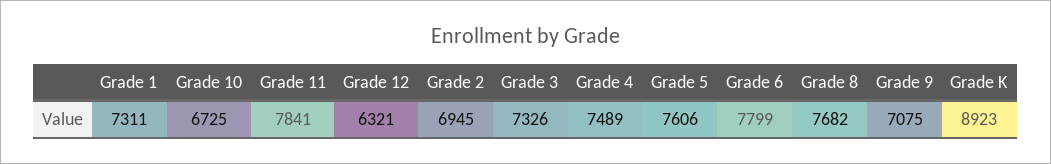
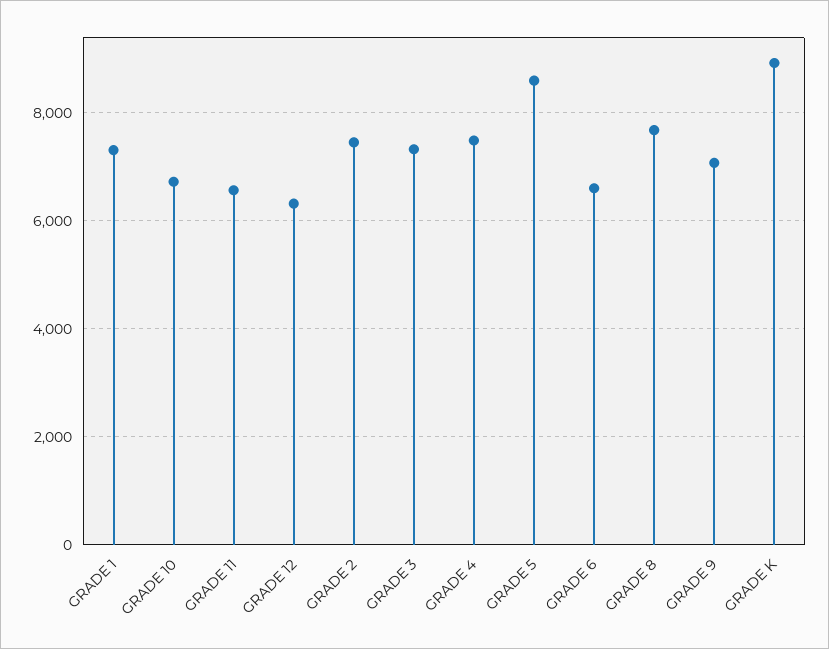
  {
    "Grade 1": 7311,
    "Grade 10": 6725,
-   "Grade 11": 7841,
+   "Grade 11": 6600,
    "Grade 12": 6321,
-   "Grade 2": 6945,
+   "Grade 2": 7400,
    "Grade 3": 7326,
    "Grade 4": 7489,
-   "Grade 5": 7606,
+   "Grade 5": 8600,
-   "Grade 6": 7799,
+   "Grade 6": 6600,
    "Grade 8": 7682,
    "Grade 9": 7075,
    "Grade K": 8923
  }

